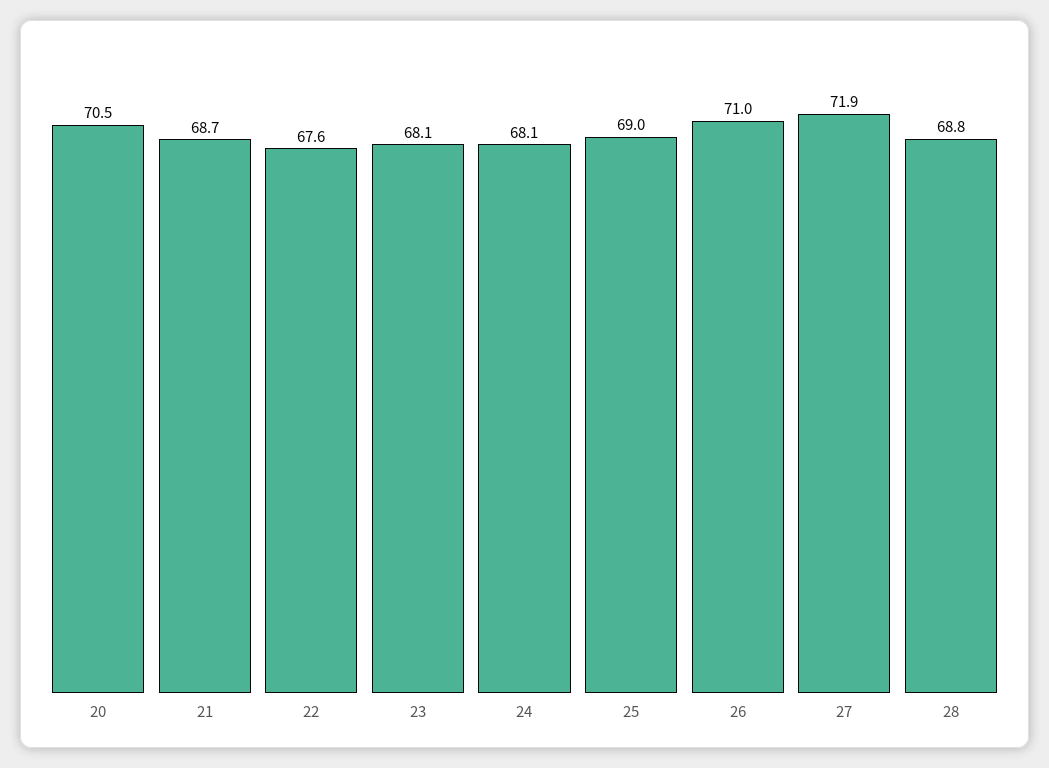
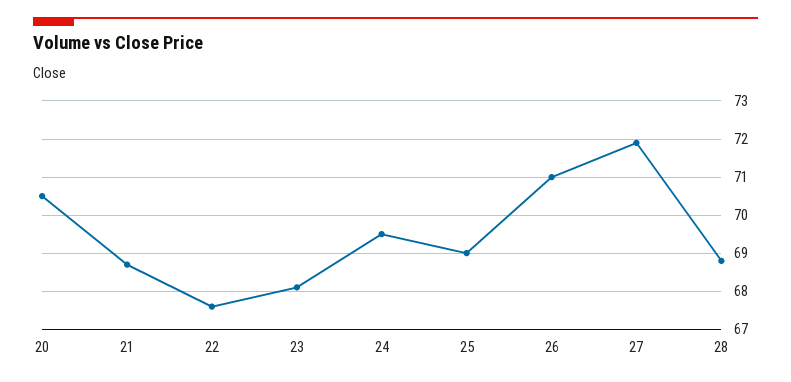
  {
    "20": 70.5,
    "21": 68.7,
    "22": 67.6,
    "23": 68.1,
-   "24": 68.1,
+   "24": 69.5,
    "25": 69,
    "26": 71,
    "27": 71.9,
    "28": 68.8
  }

